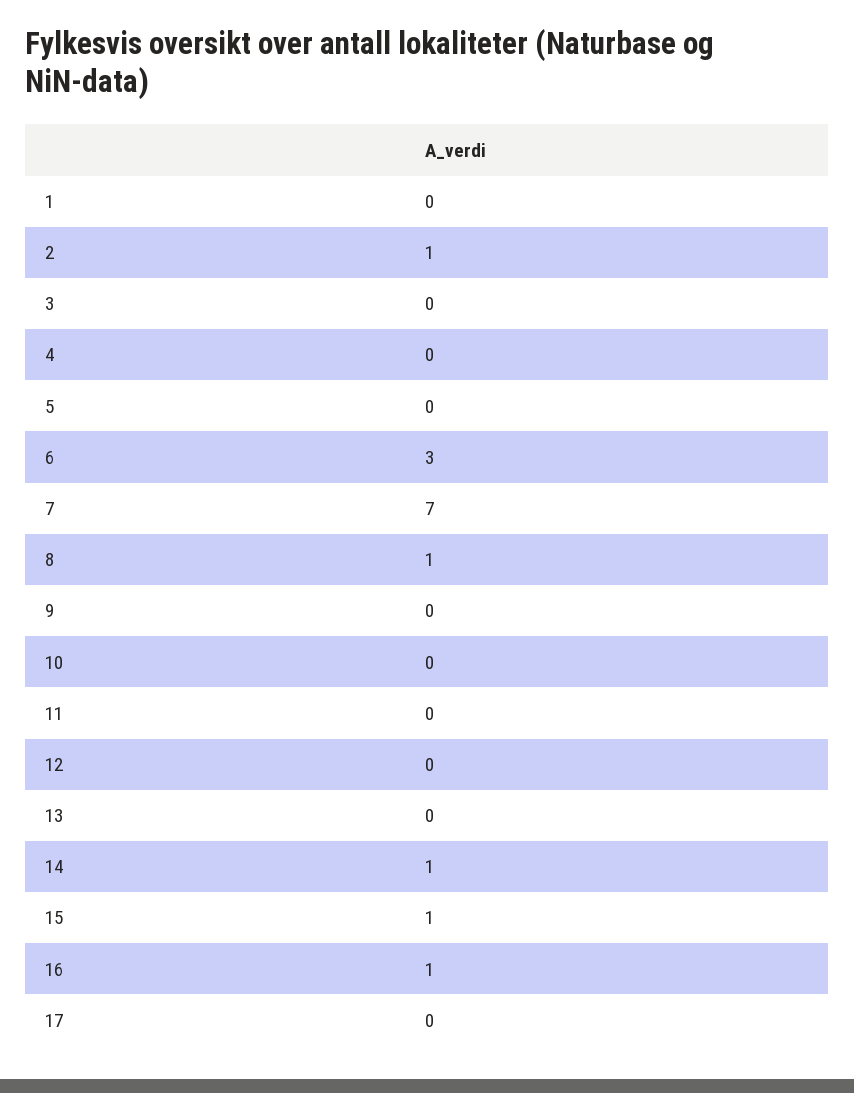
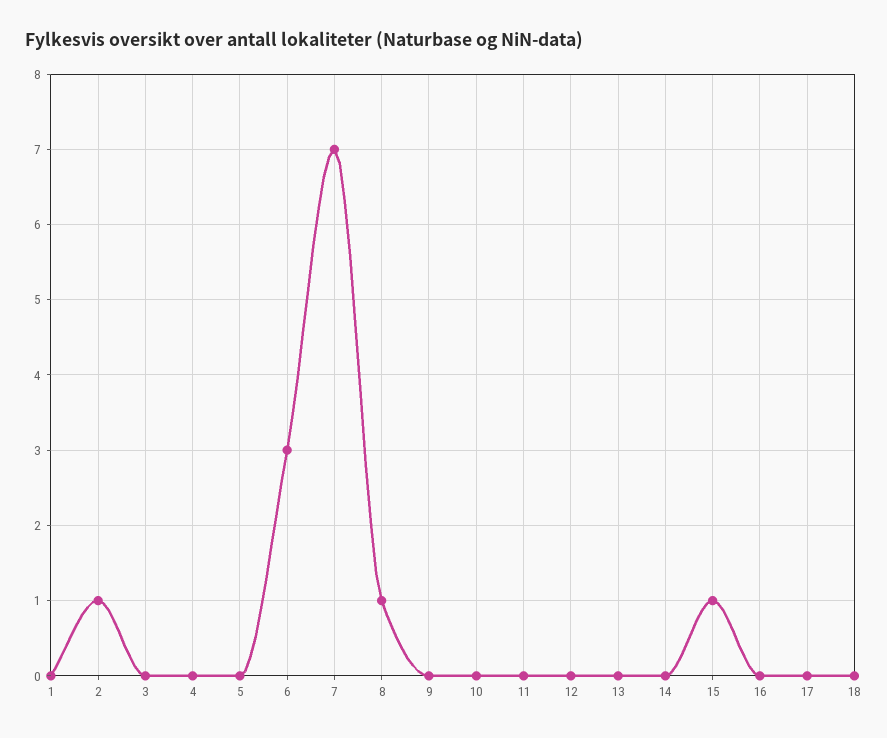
  {
    "1": 0,
    "2": 1,
    "3": 0,
    "4": 0,
    "5": 0,
    "6": 3,
    "7": 7,
    "8": 1,
    "9": 0,
    "10": 0,
    "11": 0,
    "12": 0,
    "13": 0,
-   "14": 1,
+   "14": 0,
    "15": 1,
-   "16": 1,
+   "16": 0,
-   "17": 0
+   "17": 0,
+   "18": 0
  }

